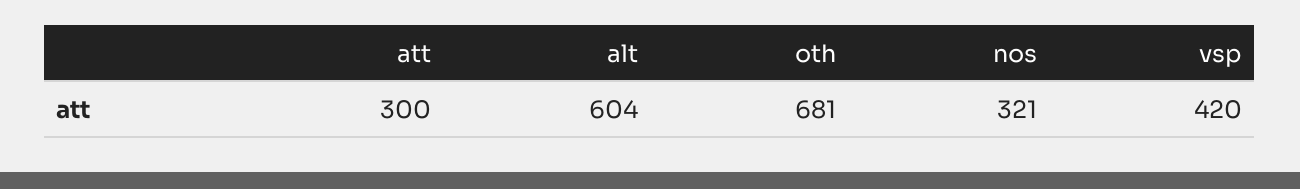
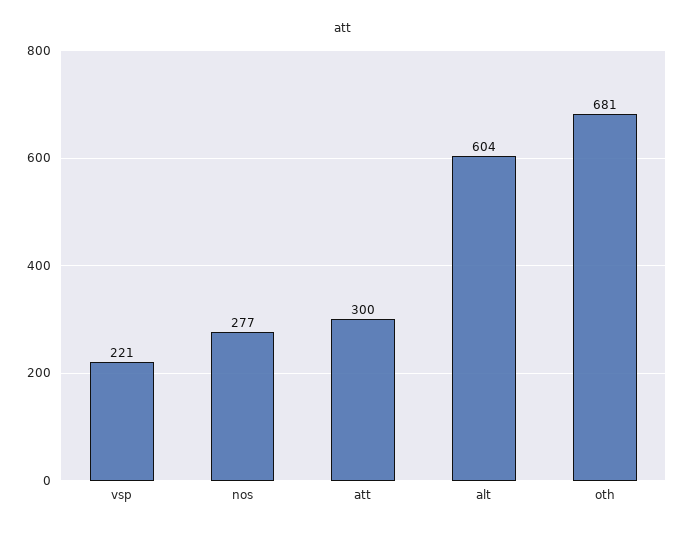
  {
    "att": 300,
    "alt": 604,
    "oth": 681,
-   "nos": 321,
+   "nos": 277,
-   "vsp": 420
+   "vsp": 221
  }

